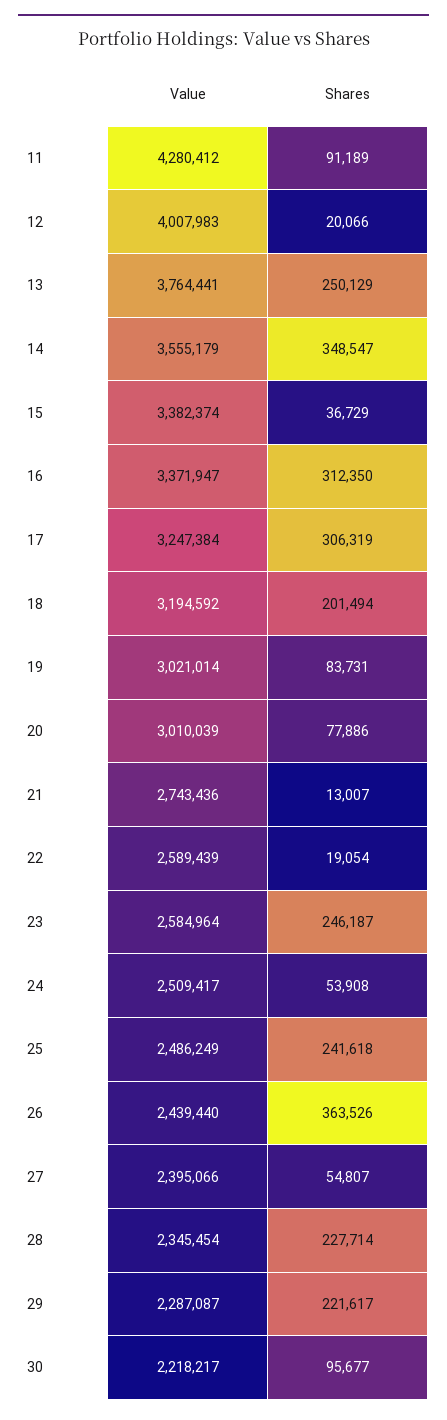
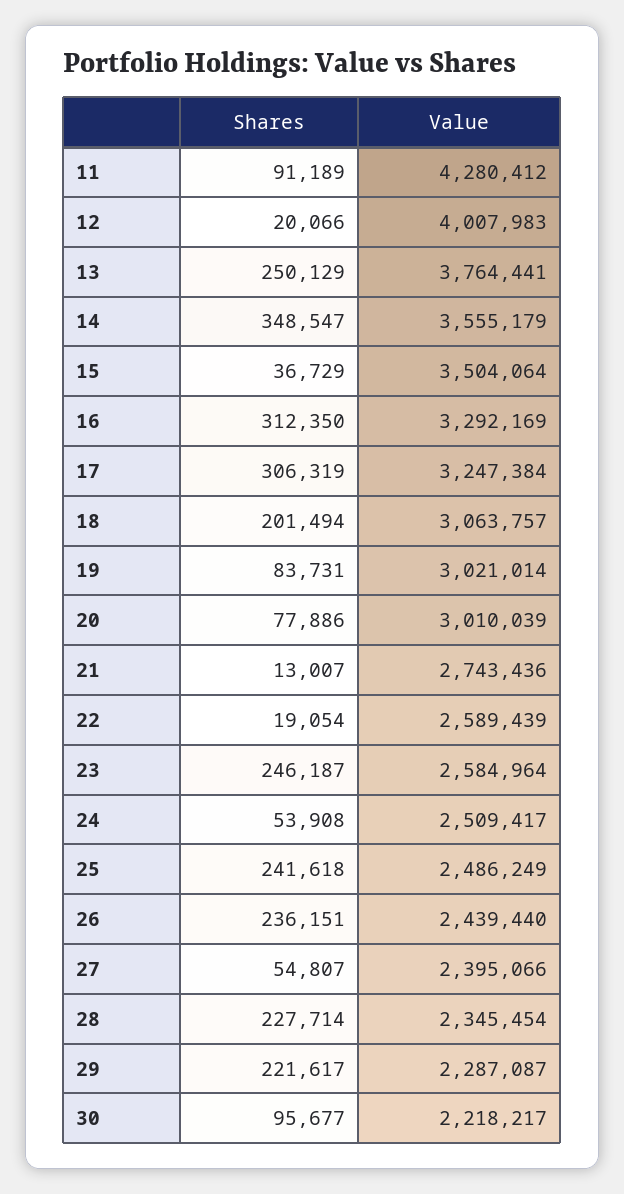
  {
    "Value": {
      "11": 4280412,
      "12": 4007983,
      "13": 3764441,
      "14": 3555179,
-     "15": 3382374,
+     "15": 3504064,
-     "16": 3371947,
+     "16": 3292169,
      "17": 3247384,
-     "18": 3194592,
+     "18": 3063757,
      "19": 3021014,
      "20": 3010039,
      "21": 2743436,
      "22": 2589439,
      "23": 2584964,
      "24": 2509417,
      "25": 2486249,
      "26": 2439440,
      "27": 2395066,
      "28": 2345454,
      "29": 2287087,
      "30": 2218217
    },
    "Shares": {
      "11": 91189,
      "12": 20066,
      "13": 250129,
      "14": 348547,
      "15": 36729,
      "16": 312350,
      "17": 306319,
      "18": 201494,
      "19": 83731,
      "20": 77886,
      "21": 13007,
      "22": 19054,
      "23": 246187,
      "24": 53908,
      "25": 241618,
-     "26": 363526,
+     "26": 236151,
      "27": 54807,
      "28": 227714,
      "29": 221617,
      "30": 95677
    }
  }

